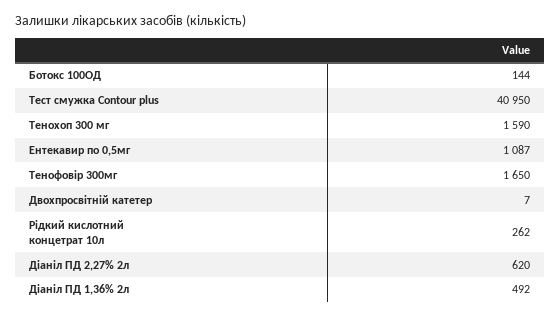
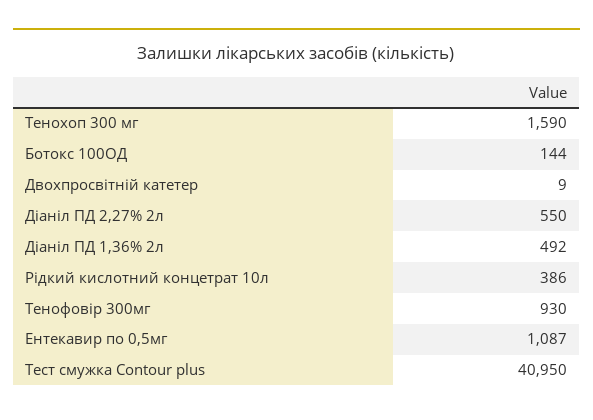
  {
    "Ботокс 100ОД": 144,
    "Тест смужка Contour plus": 40950,
    "Тенохоп 300 мг": 1590,
    "Ентекавир по 0,5мг": 1087,
-   "Тенофовір 300мг": 1650,
+   "Тенофовір 300мг": 930,
-   "Двохпросвітній катетер": 7,
+   "Двохпросвітній катетер": 9,
-   "Рідкий кислотний концетрат 10л": 262,
+   "Рідкий кислотний концетрат 10л": 386,
-   "Діаніл ПД 2,27% 2л": 620,
+   "Діаніл ПД 2,27% 2л": 550,
    "Діаніл ПД 1,36% 2л": 492
  }

